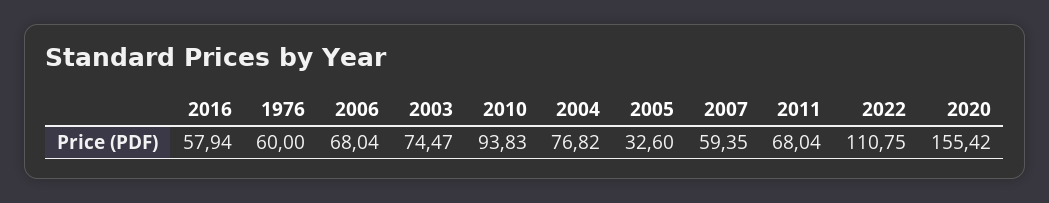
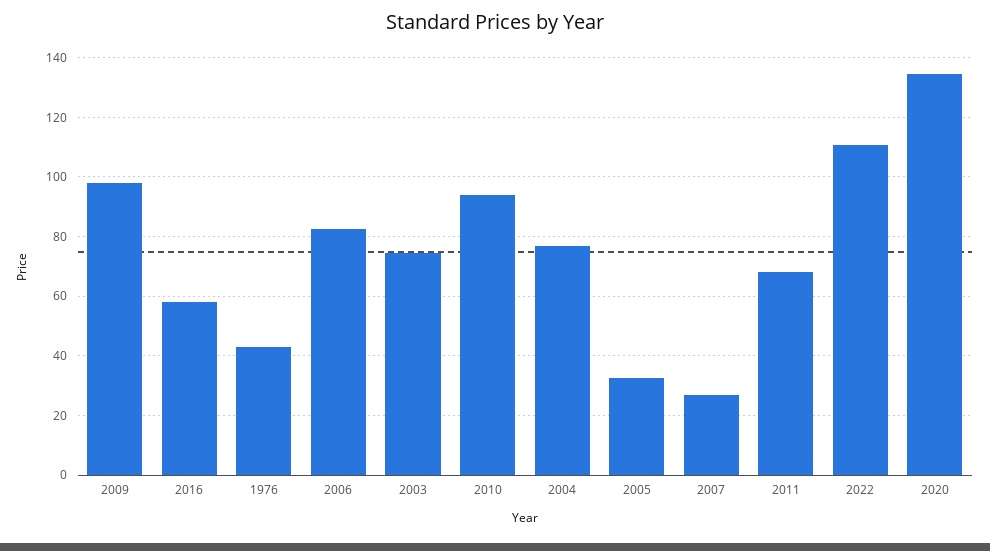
  {
    "2016": 57.94,
-   "1976": 60,
+   "1976": 42.5,
-   "2006": 68.04,
+   "2006": 82.5,
    "2003": 74.47,
    "2010": 93.83,
    "2004": 76.82,
    "2005": 32.6,
-   "2007": 59.35,
+   "2007": 27.5,
    "2011": 68.04,
    "2022": 110.75,
-   "2020": 155.42
+   "2020": 135,
+   "2009": 97.5
  }

